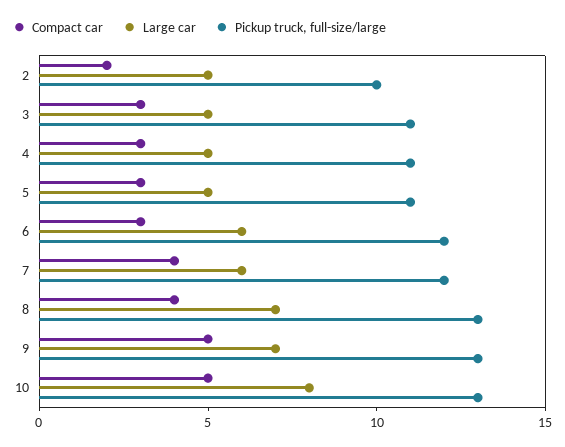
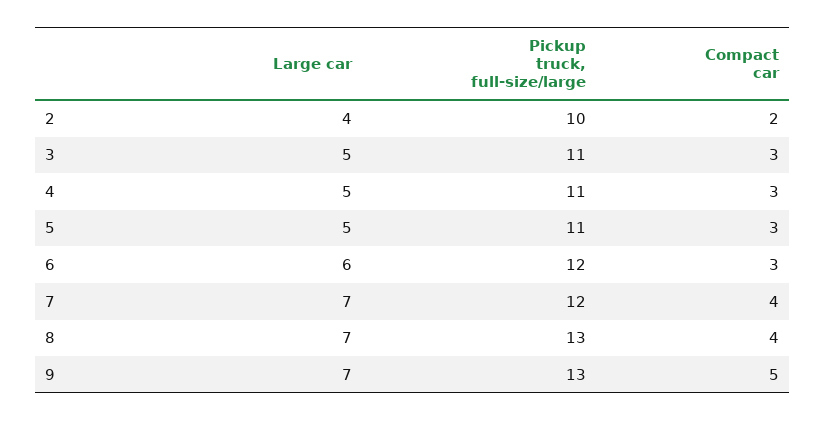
  {
    "Compact car": {
      "2": 2,
      "3": 3,
      "4": 3,
      "5": 3,
      "6": 3,
      "7": 4,
      "8": 4,
-     "9": 5,
+     "9": 5
-     "10": 5
    },
    "Large car": {
-     "2": 5,
+     "2": 4,
      "3": 5,
      "4": 5,
      "5": 5,
      "6": 6,
-     "7": 6,
+     "7": 7,
      "8": 7,
-     "9": 7,
+     "9": 7
-     "10": 8
    },
    "Pickup truck, full-size/large": {
      "2": 10,
      "3": 11,
      "4": 11,
      "5": 11,
      "6": 12,
      "7": 12,
      "8": 13,
-     "9": 13,
+     "9": 13
-     "10": 13
    }
  }

